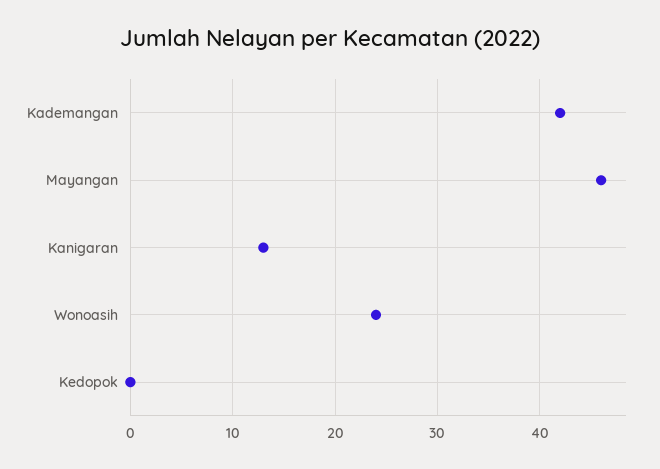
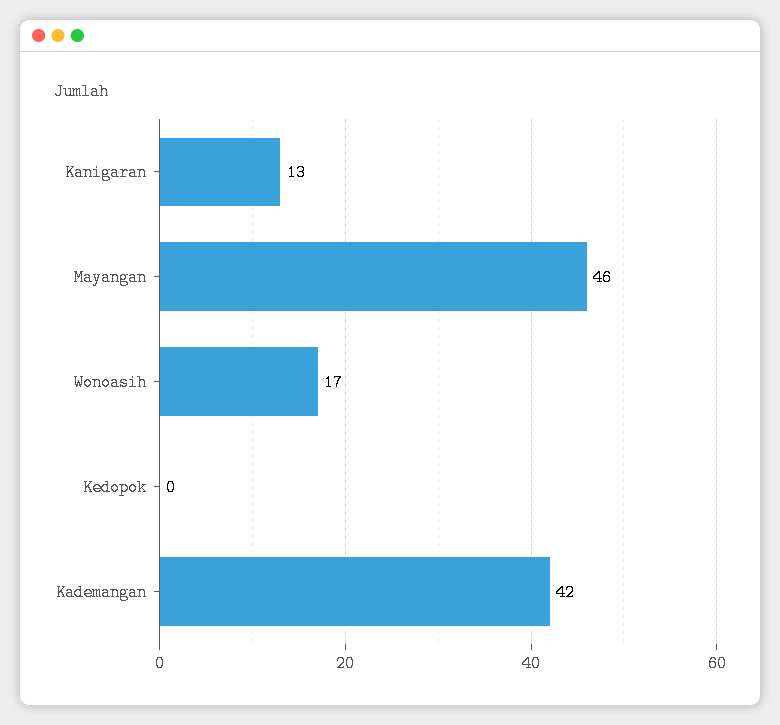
  {
    "Kademangan": 42,
    "Mayangan": 46,
    "Kanigaran": 13,
-   "Wonoasih": 24,
+   "Wonoasih": 17,
    "Kedopok": 0
  }

